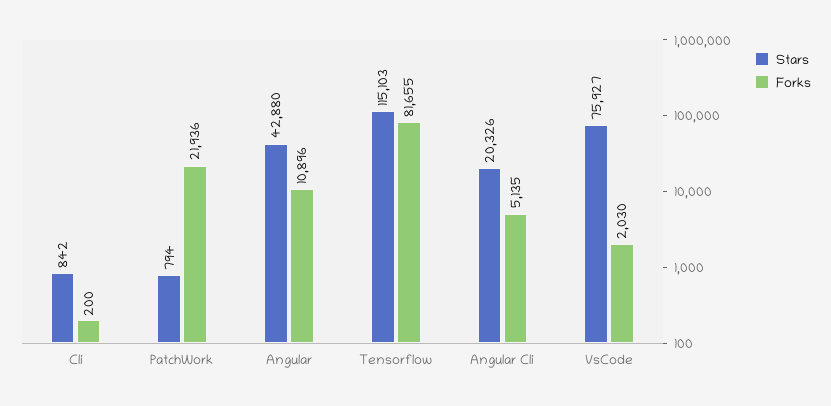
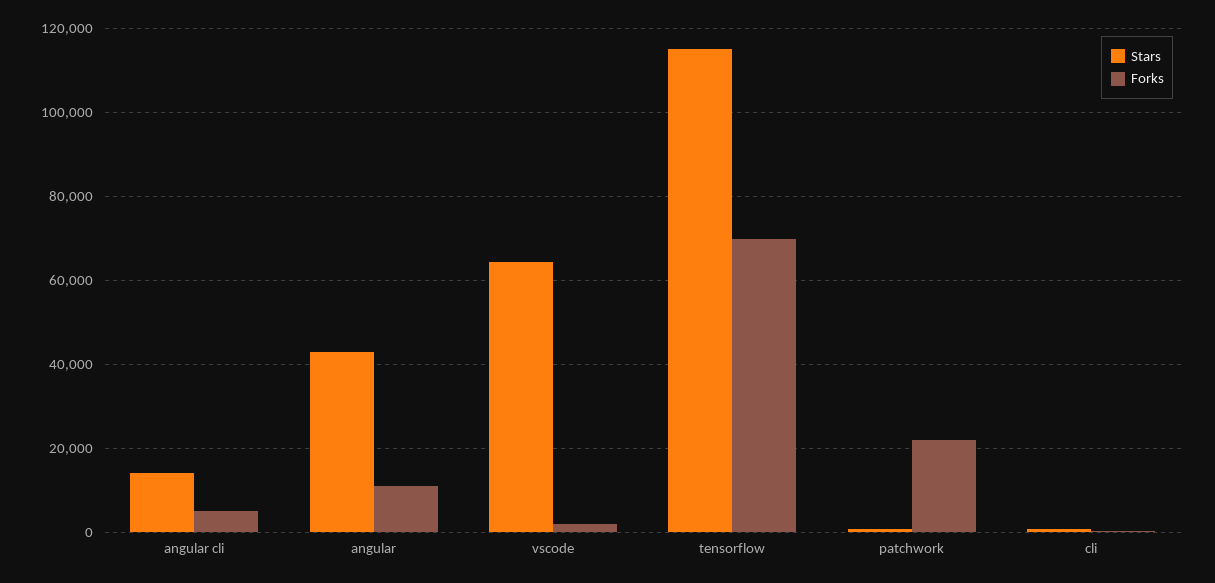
  {
    "Stars": {
      "Cli": 842,
      "PatchWork": 794,
      "Angular": 42880,
      "Tensorflow": 115103,
-     "Angular Cli": 20326,
+     "Angular Cli": 14000,
-     "VsCode": 75927
+     "VsCode": 64000
    },
    "Forks": {
      "Cli": 200,
      "PatchWork": 21936,
      "Angular": 10896,
-     "Tensorflow": 81655,
+     "Tensorflow": 70000,
      "Angular Cli": 5135,
      "VsCode": 2030
    }
  }

